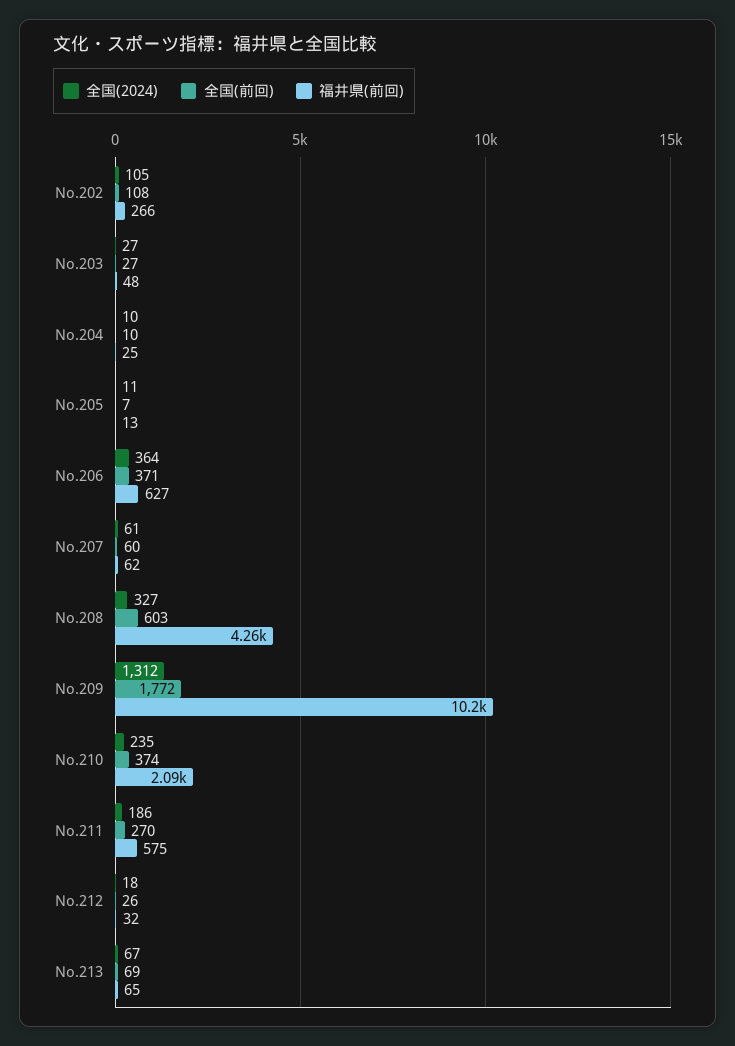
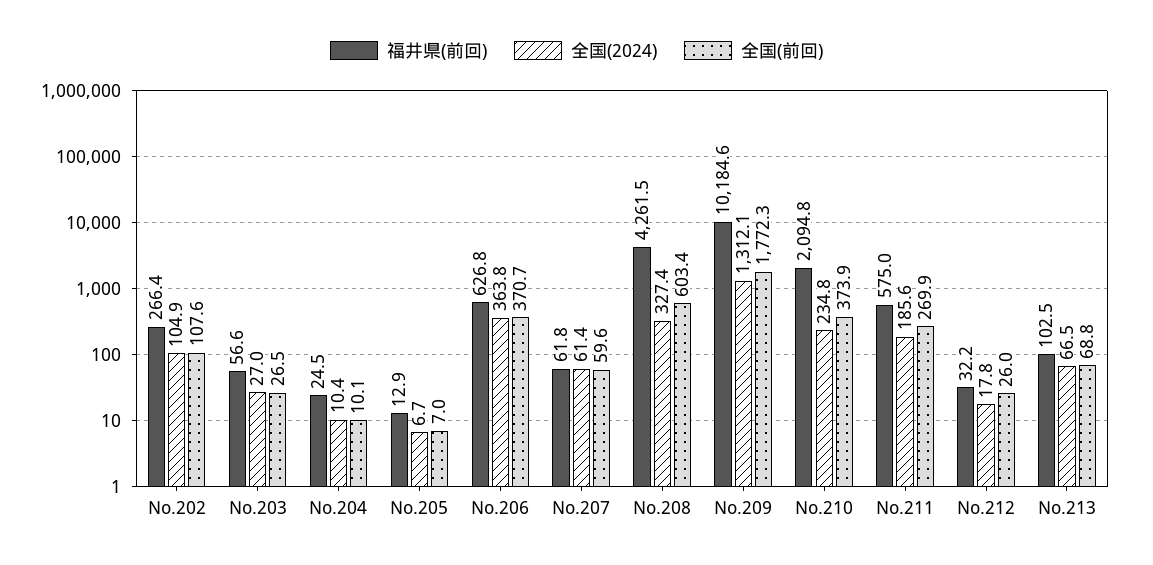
  {
    "全国(2024)": {
      "No.202": 104.9,
      "No.203": 27,
      "No.204": 10.4,
-     "No.205": 11,
+     "No.205": 6.7,
      "No.206": 363.8,
      "No.207": 61.4,
      "No.208": 327.4,
      "No.209": 1312.1,
      "No.210": 234.8,
      "No.211": 185.6,
      "No.212": 17.8,
      "No.213": 66.5
    },
    "全国(前回)": {
      "No.202": 107.6,
      "No.203": 26.5,
      "No.204": 10.1,
      "No.205": 7,
      "No.206": 370.7,
      "No.207": 59.6,
      "No.208": 603.4,
      "No.209": 1772.3,
      "No.210": 373.9,
      "No.211": 269.9,
      "No.212": 26,
      "No.213": 68.8
    },
    "福井県(前回)": {
      "No.202": 266.4,
-     "No.203": 48,
+     "No.203": 56.6,
      "No.204": 24.5,
      "No.205": 12.9,
      "No.206": 626.8,
      "No.207": 61.8,
      "No.208": 4261.5,
      "No.209": 10184.6,
      "No.210": 2094.8,
      "No.211": 575,
      "No.212": 32.2,
-     "No.213": 65
+     "No.213": 102.5
    }
  }

